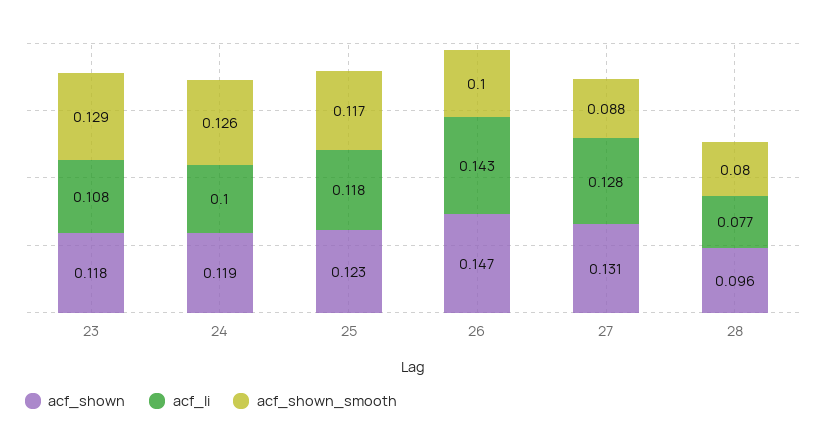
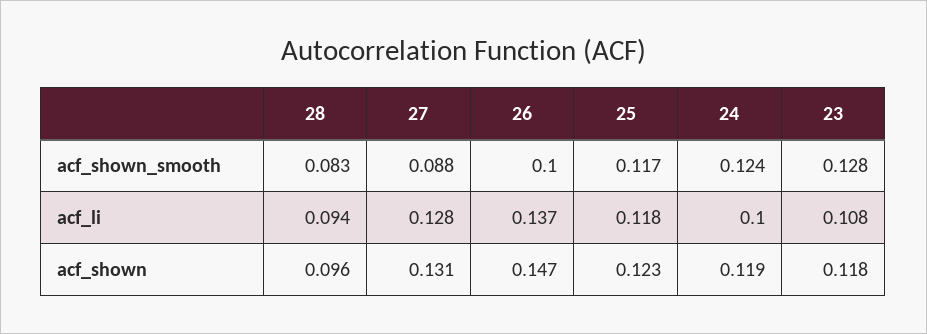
  {
    "acf_shown": {
      "23": 0.118,
      "24": 0.119,
      "25": 0.123,
      "26": 0.147,
      "27": 0.131,
      "28": 0.096
    },
    "acf_li": {
      "23": 0.108,
      "24": 0.1,
      "25": 0.118,
-     "26": 0.143,
+     "26": 0.137,
      "27": 0.128,
-     "28": 0.077
+     "28": 0.094
    },
    "acf_shown_smooth": {
-     "23": 0.129,
+     "23": 0.128,
-     "24": 0.126,
+     "24": 0.124,
      "25": 0.117,
      "26": 0.1,
      "27": 0.088,
-     "28": 0.08
+     "28": 0.083
    }
  }

